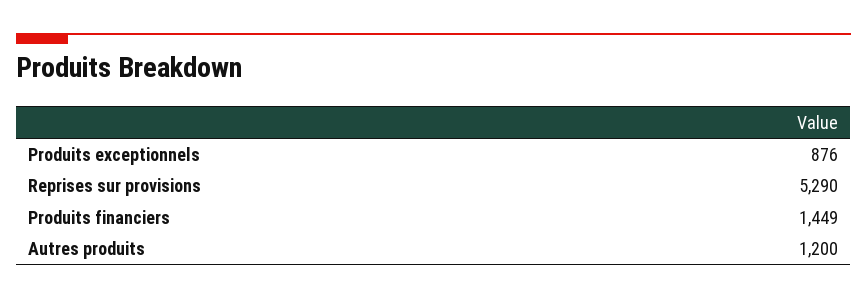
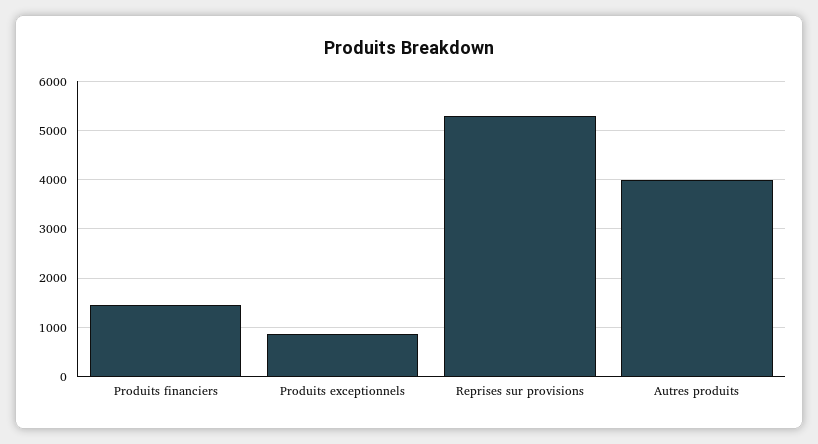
  {
    "Produits exceptionnels": 876,
    "Reprises sur provisions": 5290,
    "Produits financiers": 1449,
-   "Autres produits": 1200
+   "Autres produits": 4000
  }

